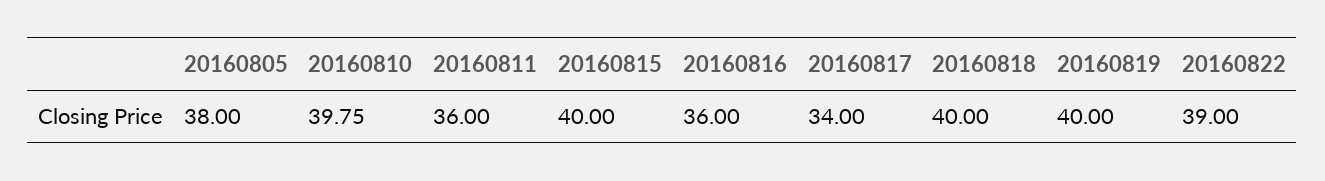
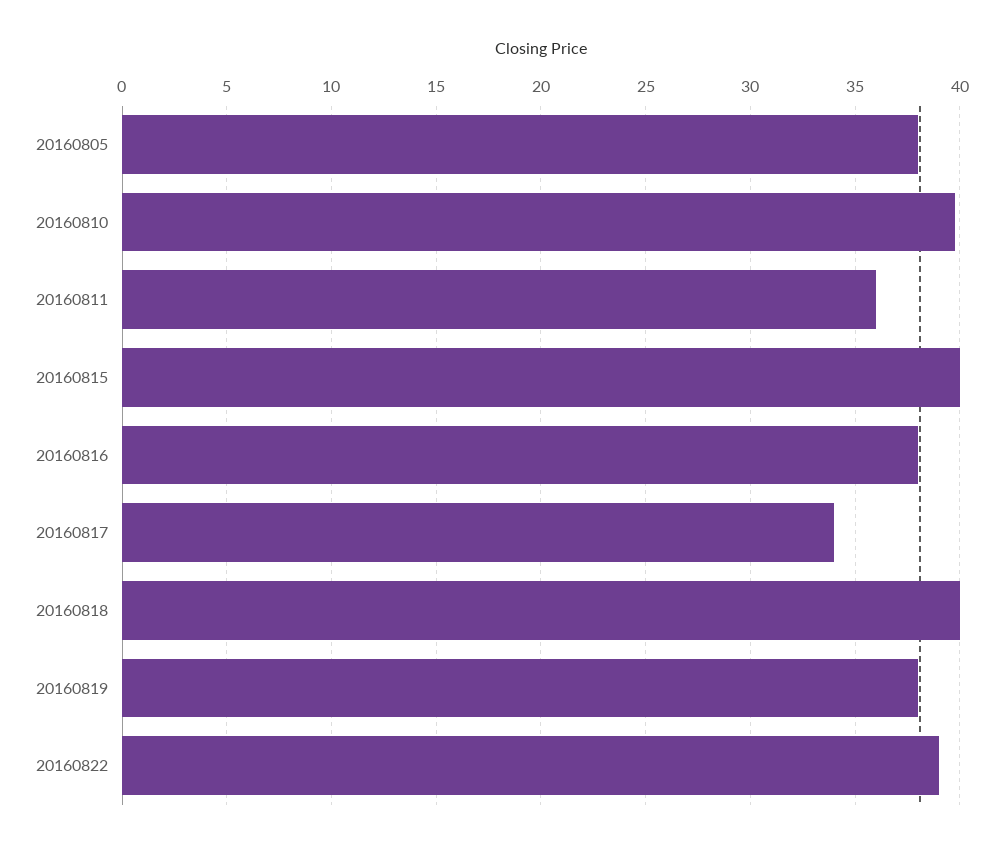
  {
    "20160805": 38,
    "20160810": 39.75,
    "20160811": 36,
    "20160815": 40,
-   "20160816": 36,
+   "20160816": 38,
    "20160817": 34,
    "20160818": 40,
-   "20160819": 40,
+   "20160819": 38,
    "20160822": 39
  }

